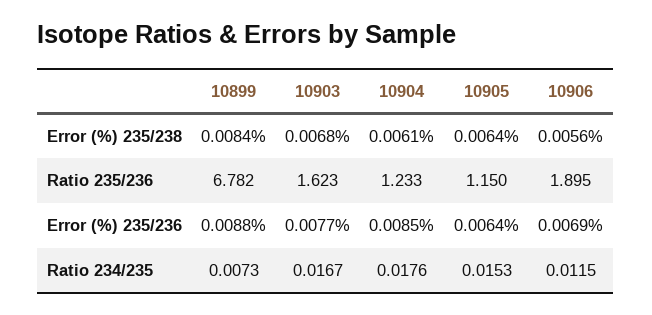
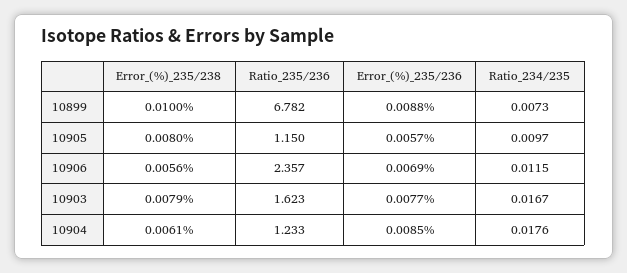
  {
    "10899": {
-     "Error (%) 235/238": 0.0084,
+     "Error (%) 235/238": 0.01,
      "Ratio 235/236": 6.782,
      "Error (%) 235/236": 0.0088,
      "Ratio 234/235": 0.0073
    },
    "10903": {
-     "Error (%) 235/238": 0.0068,
+     "Error (%) 235/238": 0.0079,
      "Ratio 235/236": 1.623,
      "Error (%) 235/236": 0.0077,
      "Ratio 234/235": 0.0167
    },
    "10904": {
      "Error (%) 235/238": 0.0061,
      "Ratio 235/236": 1.233,
      "Error (%) 235/236": 0.0085,
      "Ratio 234/235": 0.0176
    },
    "10905": {
-     "Error (%) 235/238": 0.0064,
+     "Error (%) 235/238": 0.008,
      "Ratio 235/236": 1.15,
-     "Error (%) 235/236": 0.0064,
+     "Error (%) 235/236": 0.0057,
-     "Ratio 234/235": 0.0153
+     "Ratio 234/235": 0.0097
    },
    "10906": {
      "Error (%) 235/238": 0.0056,
-     "Ratio 235/236": 1.895,
+     "Ratio 235/236": 2.357,
      "Error (%) 235/236": 0.0069,
      "Ratio 234/235": 0.0115
    }
  }

